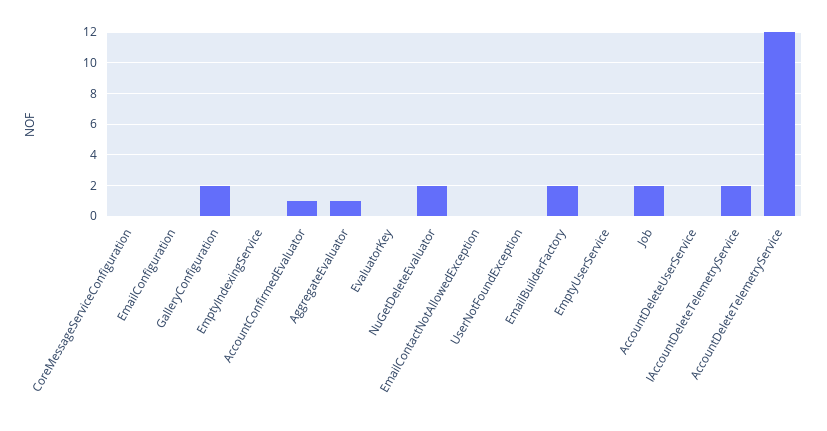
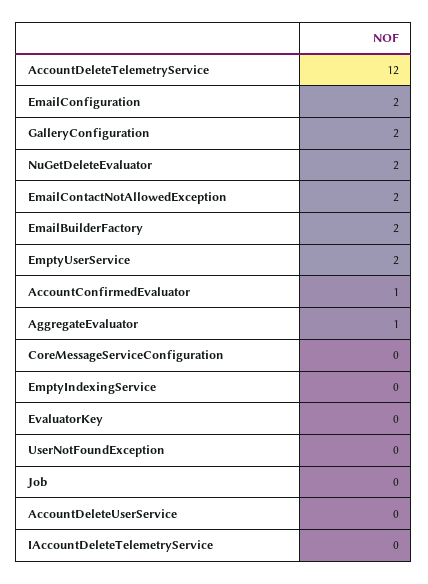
  {
    "CoreMessageServiceConfiguration": 0,
-   "EmailConfiguration": 0,
+   "EmailConfiguration": 2,
    "GalleryConfiguration": 2,
    "EmptyIndexingService": 0,
    "AccountConfirmedEvaluator": 1,
    "AggregateEvaluator": 1,
    "EvaluatorKey": 0,
    "NuGetDeleteEvaluator": 2,
-   "EmailContactNotAllowedException": 0,
+   "EmailContactNotAllowedException": 2,
    "UserNotFoundException": 0,
    "EmailBuilderFactory": 2,
-   "EmptyUserService": 0,
+   "EmptyUserService": 2,
-   "Job": 2,
+   "Job": 0,
    "AccountDeleteUserService": 0,
-   "IAccountDeleteTelemetryService": 2,
+   "IAccountDeleteTelemetryService": 0,
    "AccountDeleteTelemetryService": 12
  }

